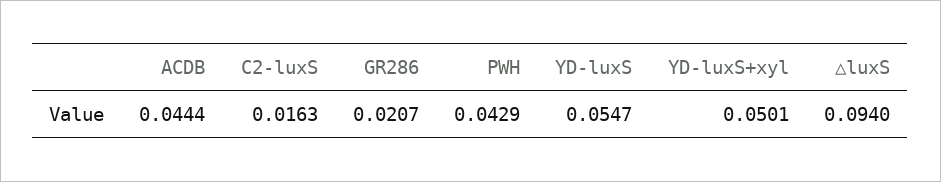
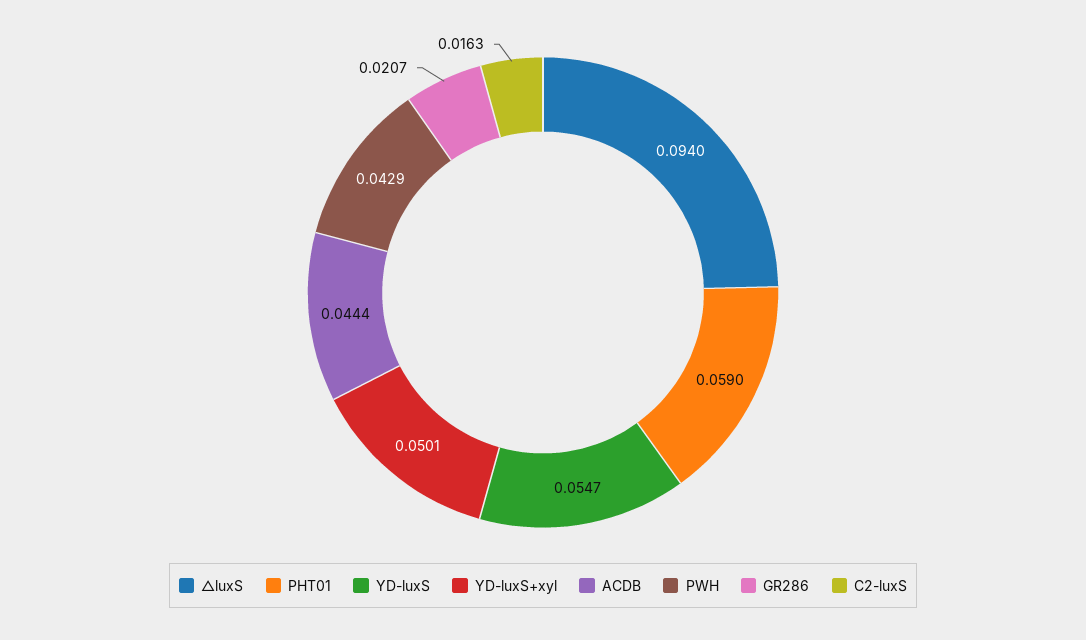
  {
    "ACDB": 0.0444,
    "C2-luxS": 0.0163,
    "GR286": 0.0207,
    "PWH": 0.0429,
    "YD-luxS": 0.0547,
    "YD-luxS+xyl": 0.0501,
-   "△luxS": 0.094
+   "△luxS": 0.094,
+   "PHT01": 0.059
  }

